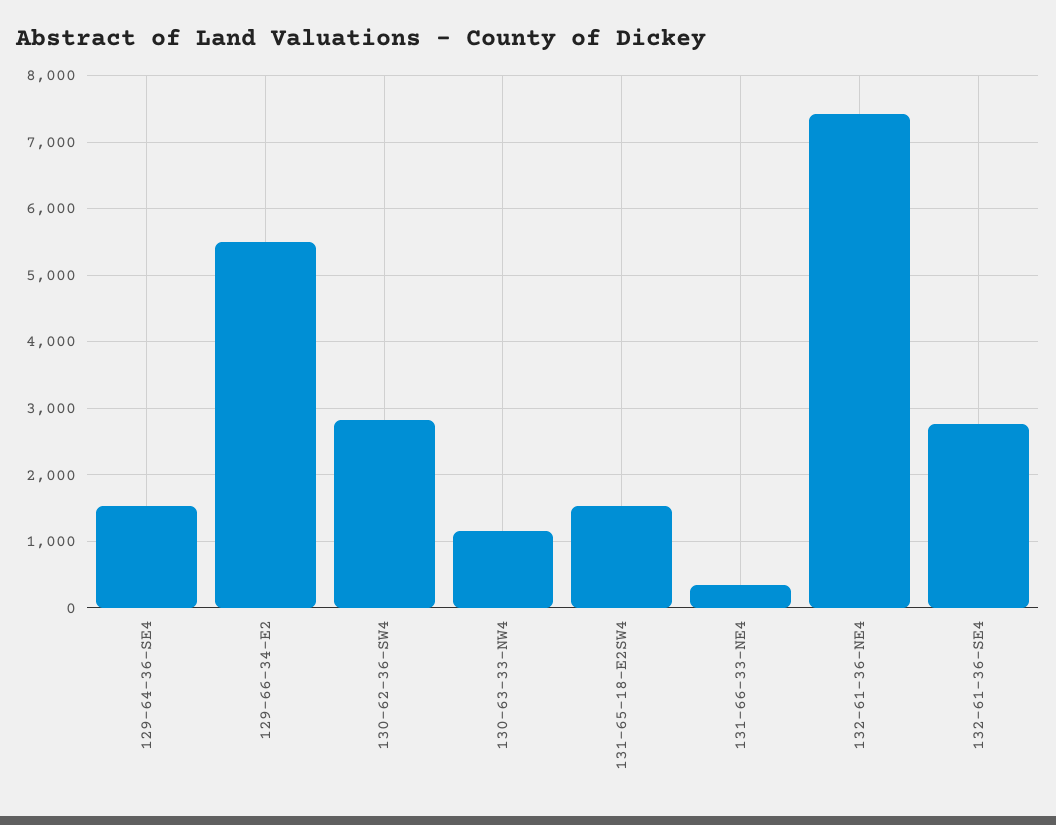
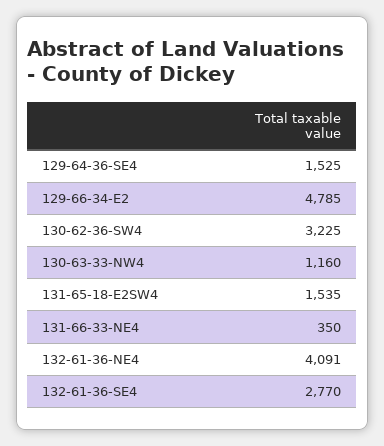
  {
    "129-64-36-SE4": 1525,
-   "129-66-34-E2": 5500,
+   "129-66-34-E2": 4785,
-   "130-62-36-SW4": 2800,
+   "130-62-36-SW4": 3225,
    "130-63-33-NW4": 1160,
    "131-65-18-E2SW4": 1535,
    "131-66-33-NE4": 350,
-   "132-61-36-NE4": 7400,
+   "132-61-36-NE4": 4091,
    "132-61-36-SE4": 2770
  }

